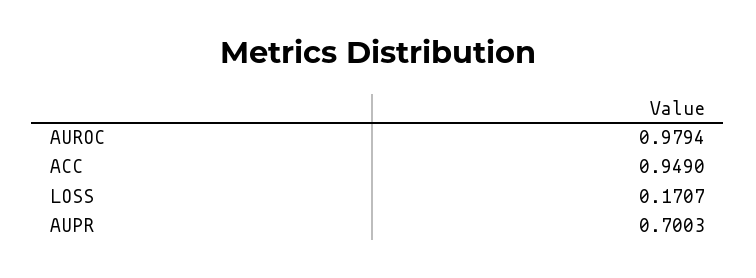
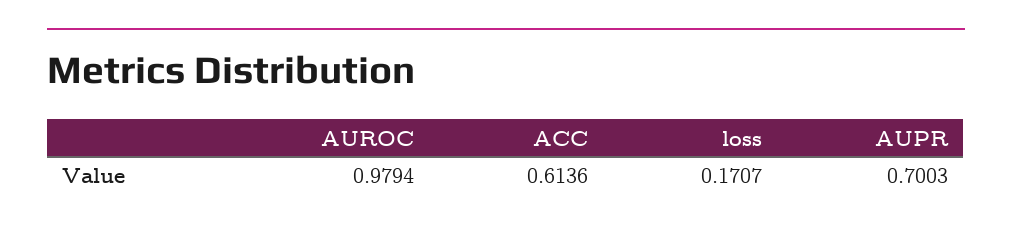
  {
    "AUROC": 0.9794,
-   "ACC": 0.949,
+   "ACC": 0.6136,
    "LOSS": 0.1707,
    "AUPR": 0.7003
  }

